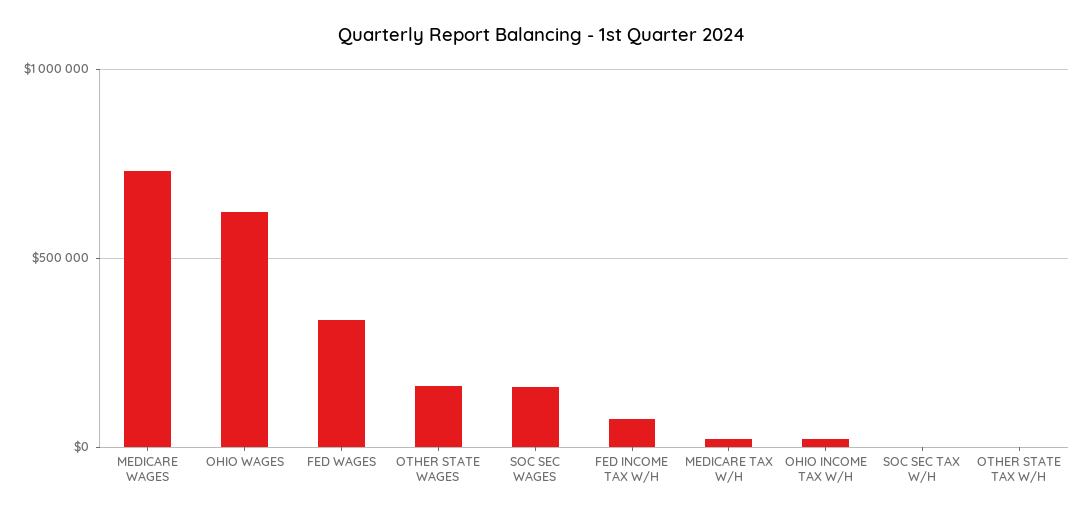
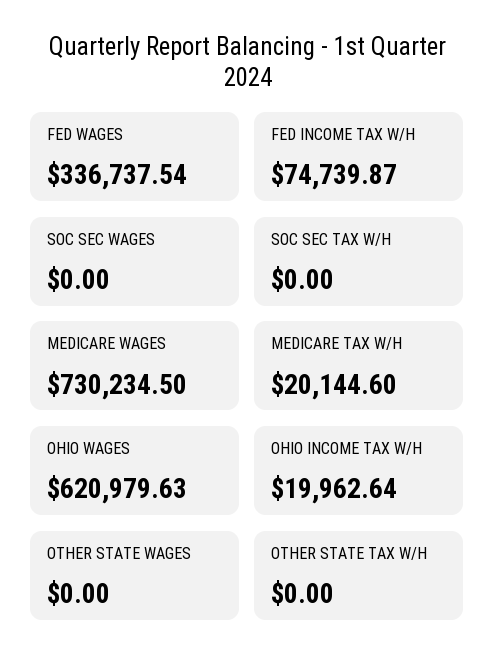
  {
    "MEDICARE WAGES": 730234.5,
    "OHIO WAGES": 620979.63,
    "FED WAGES": 336737.54,
-   "OTHER STATE WAGES": 150000,
+   "OTHER STATE WAGES": 0,
-   "SOC SEC WAGES": 150000,
+   "SOC SEC WAGES": 0,
    "FED INCOME TAX W/H": 74739.87,
    "MEDICARE TAX W/H": 20144.6,
    "OHIO INCOME TAX W/H": 19962.64,
    "SOC SEC TAX W/H": 0,
    "OTHER STATE TAX W/H": 0
  }

